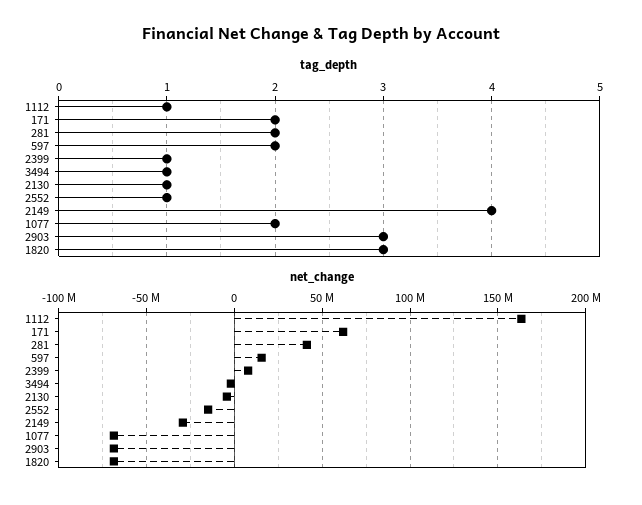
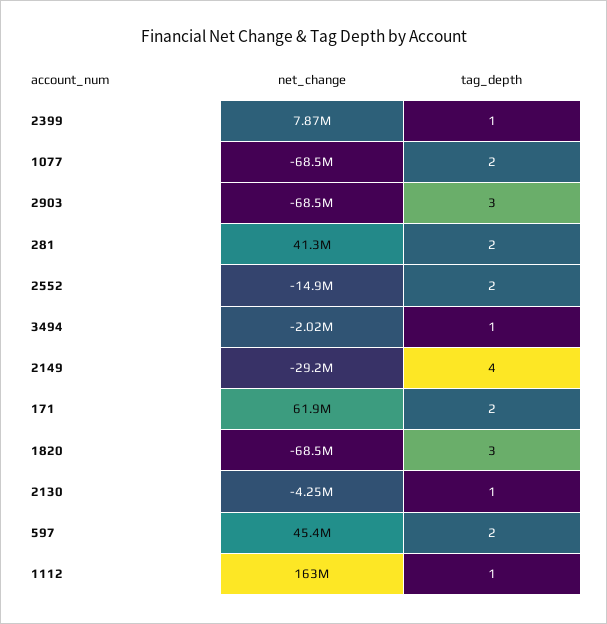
  {
    "tag_depth": {
      "1112": 1,
      "171": 2,
      "281": 2,
      "597": 2,
      "2399": 1,
      "3494": 1,
      "2130": 1,
-     "2552": 1,
+     "2552": 2,
      "2149": 4,
      "1077": 2,
      "2903": 3,
      "1820": 3
    },
    "net_change": {
      "1112": 163000000,
      "171": 61900000,
      "281": 41300000,
-     "597": 15000000,
+     "597": 45400000,
      "2399": 7870000,
      "3494": -2020000,
      "2130": -4250000,
      "2552": -14900000,
      "2149": -29200000,
      "1077": -68500000,
      "2903": -68500000,
      "1820": -68500000
    }
  }

